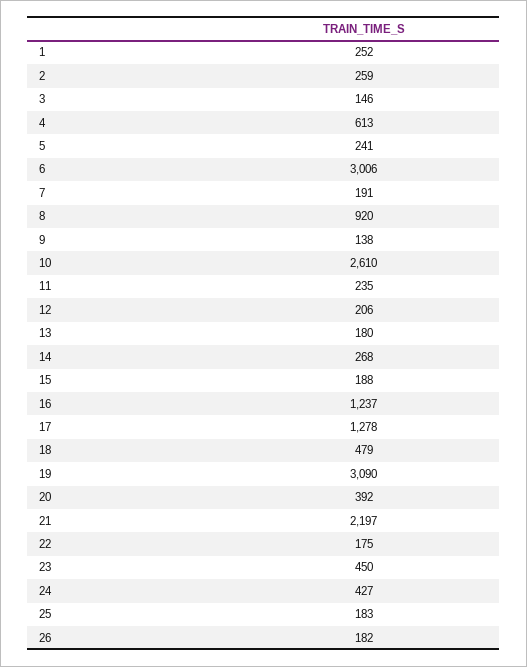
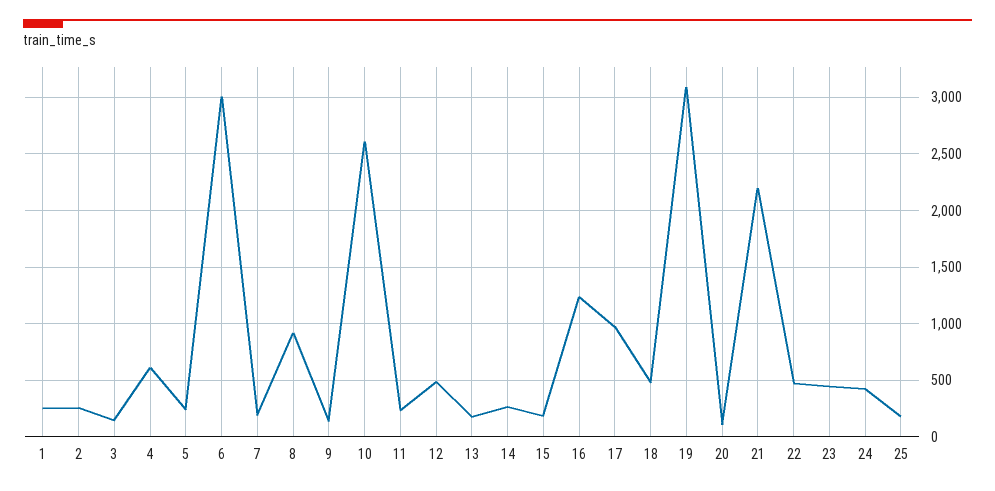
  {
    "1": 252,
    "2": 259,
    "3": 146,
    "4": 613,
    "5": 241,
    "6": 3006,
    "7": 191,
    "8": 920,
    "9": 138,
    "10": 2610,
    "11": 235,
-   "12": 206,
+   "12": 500,
    "13": 180,
    "14": 268,
    "15": 188,
    "16": 1237,
-   "17": 1278,
+   "17": 1000,
    "18": 479,
    "19": 3090,
-   "20": 392,
+   "20": 100,
    "21": 2197,
-   "22": 175,
+   "22": 500,
    "23": 450,
    "24": 427,
-   "25": 183,
+   "25": 183
-   "26": 182
  }

